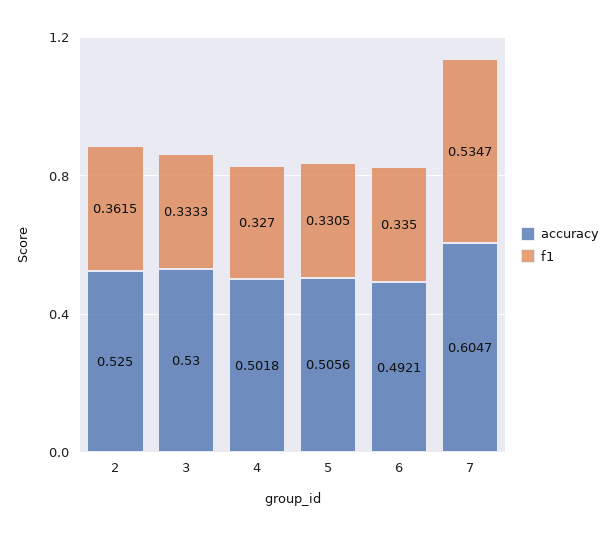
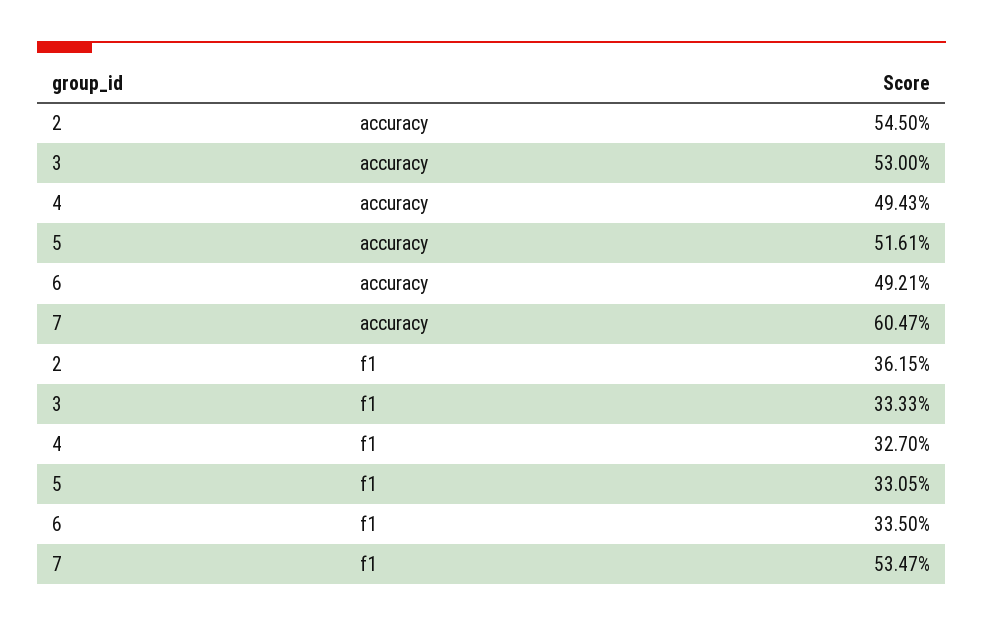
  {
    "accuracy": {
-     "2": 0.525,
+     "2": 0.545,
      "3": 0.53,
-     "4": 0.5018,
+     "4": 0.4943,
-     "5": 0.5056,
+     "5": 0.5161,
      "6": 0.4921,
      "7": 0.6047
    },
    "f1": {
      "2": 0.3615,
      "3": 0.3333,
      "4": 0.327,
      "5": 0.3305,
      "6": 0.335,
      "7": 0.5347
    }
  }

